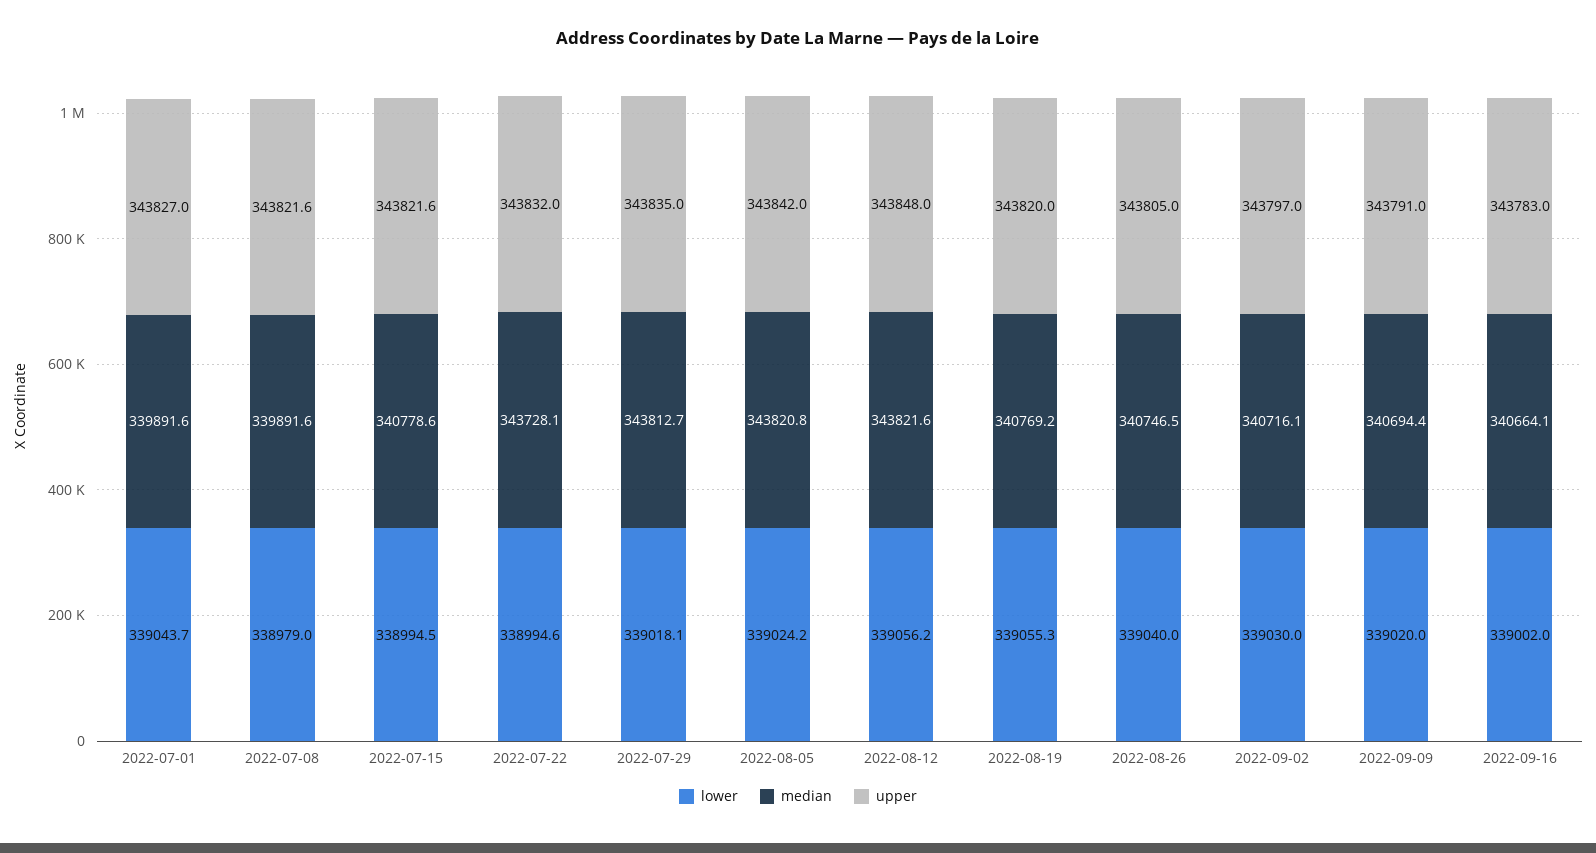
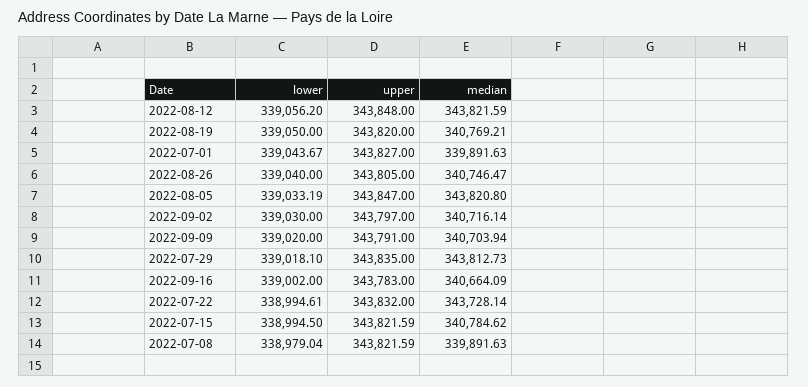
  {
    "lower": {
      "2022-07-01": 339043.67,
      "2022-07-08": 338979.04,
      "2022-07-15": 338994.5,
      "2022-07-22": 338994.61,
      "2022-07-29": 339018.1,
-     "2022-08-05": 339024.2,
+     "2022-08-05": 339033.19,
      "2022-08-12": 339056.2,
-     "2022-08-19": 339055.3,
+     "2022-08-19": 339050,
      "2022-08-26": 339040,
      "2022-09-02": 339030,
      "2022-09-09": 339020,
      "2022-09-16": 339002
    },
    "median": {
      "2022-07-01": 339891.63,
      "2022-07-08": 339891.63,
-     "2022-07-15": 340778.6,
+     "2022-07-15": 340784.62,
      "2022-07-22": 343728.14,
      "2022-07-29": 343812.73,
      "2022-08-05": 343820.8,
      "2022-08-12": 343821.59,
      "2022-08-19": 340769.21,
      "2022-08-26": 340746.47,
      "2022-09-02": 340716.14,
-     "2022-09-09": 340694.4,
+     "2022-09-09": 340703.94,
      "2022-09-16": 340664.09
    },
    "upper": {
      "2022-07-01": 343827,
      "2022-07-08": 343821.59,
      "2022-07-15": 343821.59,
      "2022-07-22": 343832,
      "2022-07-29": 343835,
-     "2022-08-05": 343842,
+     "2022-08-05": 343847,
      "2022-08-12": 343848,
      "2022-08-19": 343820,
      "2022-08-26": 343805,
      "2022-09-02": 343797,
      "2022-09-09": 343791,
      "2022-09-16": 343783
    }
  }

